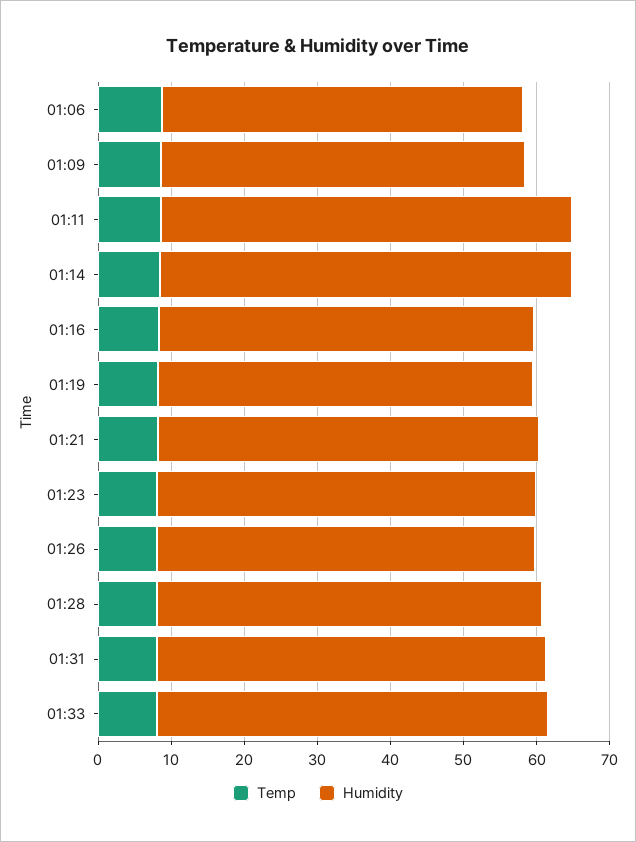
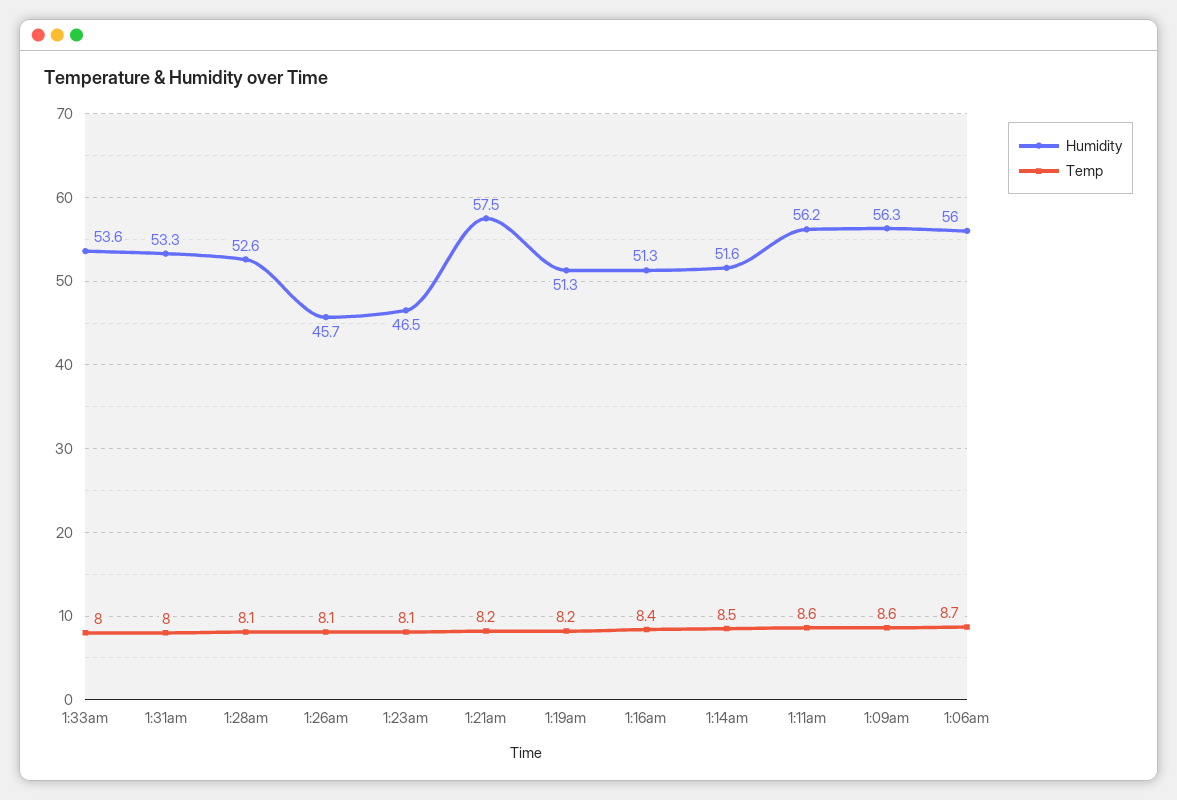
  {
    "Temp": {
      "01:06": 8.7,
      "01:09": 8.6,
      "01:11": 8.6,
      "01:14": 8.5,
      "01:16": 8.4,
      "01:19": 8.2,
      "01:21": 8.2,
      "01:23": 8.1,
      "01:26": 8.1,
      "01:28": 8.1,
      "01:31": 8,
      "01:33": 8
    },
    "Humidity": {
-     "01:06": 50,
+     "01:06": 56,
-     "01:09": 50,
+     "01:09": 56.3,
      "01:11": 56.2,
-     "01:14": 56,
+     "01:14": 51.6,
      "01:16": 51.3,
      "01:19": 51.3,
-     "01:21": 52,
+     "01:21": 57.5,
-     "01:23": 52,
+     "01:23": 46.5,
-     "01:26": 52,
+     "01:26": 45.7,
      "01:28": 52.6,
      "01:31": 53.3,
      "01:33": 53.6
    }
  }

